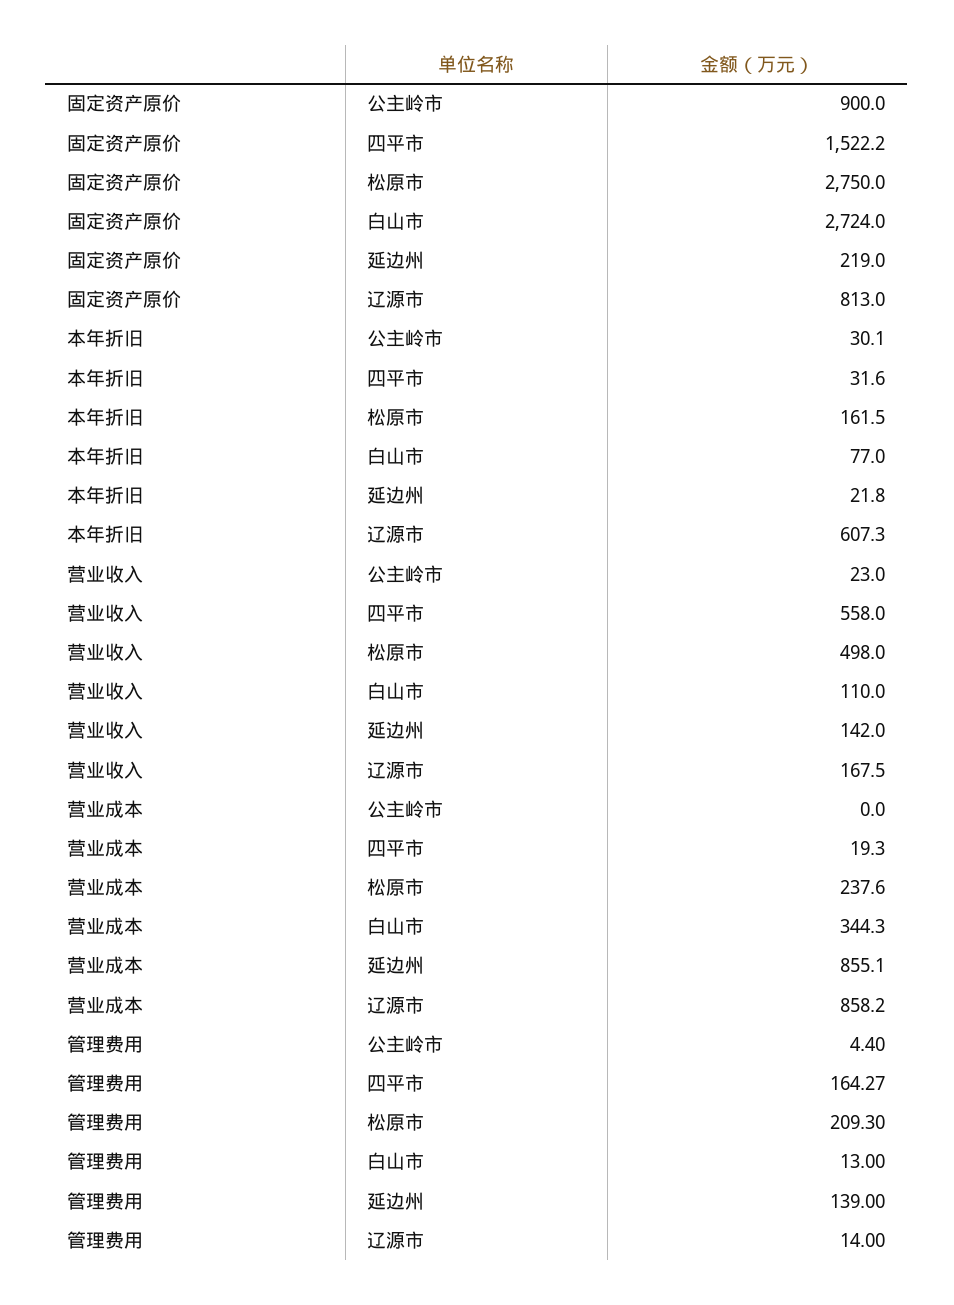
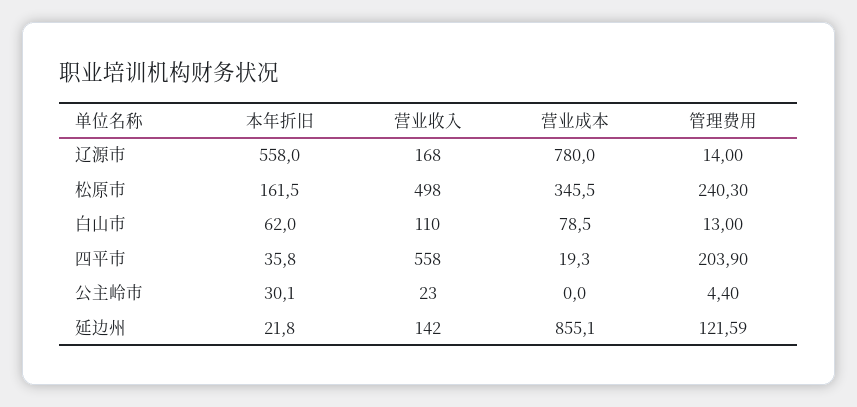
  {
-   "固定资产原价": {
-     "公主岭市": 900,
-     "四平市": 1522.2,
-     "松原市": 2750,
-     "白山市": 2724,
-     "延边州": 219,
-     "辽源市": 813
-   },
    "本年折旧": {
      "公主岭市": 30.1,
-     "四平市": 31.6,
+     "四平市": 35.8,
      "松原市": 161.5,
-     "白山市": 77,
+     "白山市": 62,
      "延边州": 21.8,
-     "辽源市": 607.3
+     "辽源市": 558
    },
    "营业收入": {
      "公主岭市": 23,
      "四平市": 558,
      "松原市": 498,
      "白山市": 110,
      "延边州": 142,
-     "辽源市": 167.5
+     "辽源市": 168
    },
    "营业成本": {
      "公主岭市": 0,
      "四平市": 19.3,
-     "松原市": 237.6,
+     "松原市": 345.5,
-     "白山市": 344.3,
+     "白山市": 78.5,
      "延边州": 855.1,
-     "辽源市": 858.2
+     "辽源市": 780
    },
    "管理费用": {
      "公主岭市": 4.4,
-     "四平市": 164.27,
+     "四平市": 203.9,
-     "松原市": 209.3,
+     "松原市": 240.3,
      "白山市": 13,
-     "延边州": 139,
+     "延边州": 121.59,
      "辽源市": 14
    }
  }

